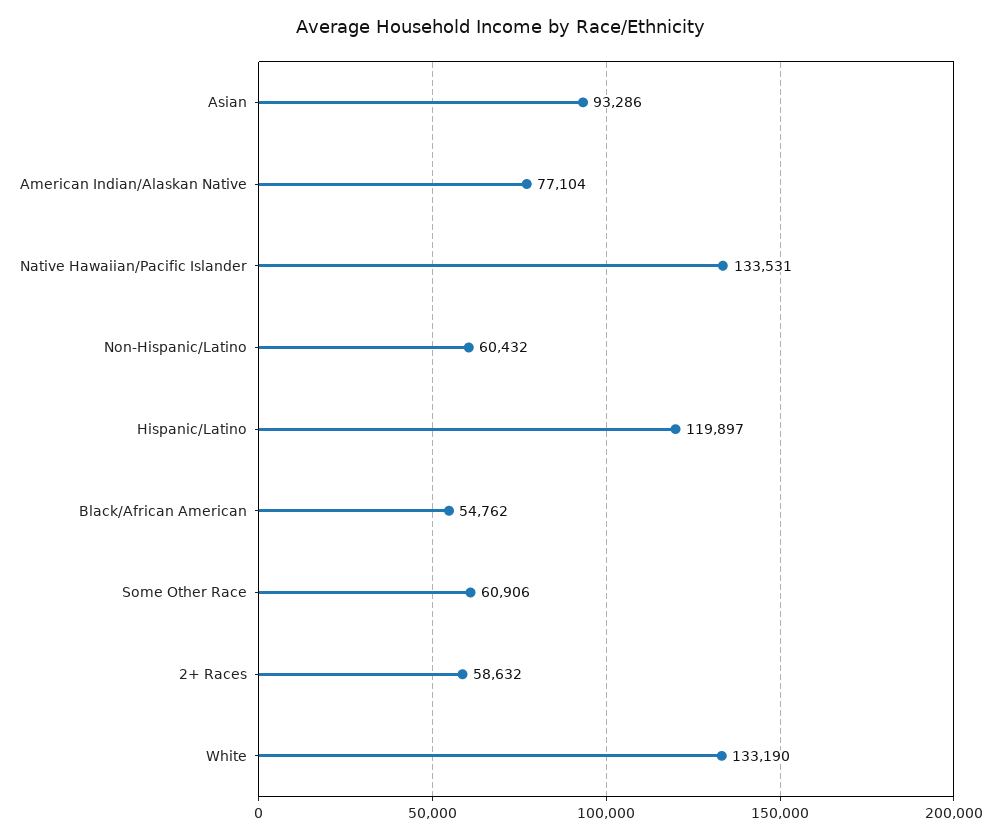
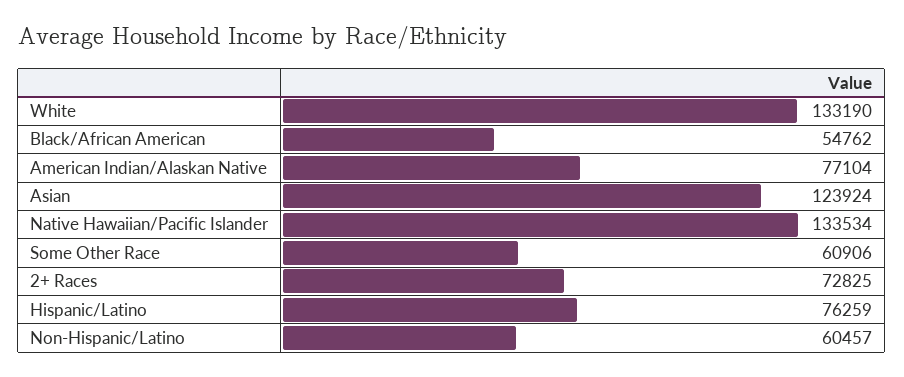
  {
-   "Asian": 93286,
+   "Asian": 123924,
    "American Indian/Alaskan Native": 77104,
-   "Native Hawaiian/Pacific Islander": 133531,
+   "Native Hawaiian/Pacific Islander": 133534,
-   "Non-Hispanic/Latino": 60432,
+   "Non-Hispanic/Latino": 60457,
-   "Hispanic/Latino": 119897,
+   "Hispanic/Latino": 76259,
    "Black/African American": 54762,
    "Some Other Race": 60906,
-   "2+ Races": 58632,
+   "2+ Races": 72825,
    "White": 133190
  }

